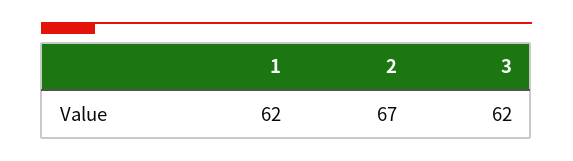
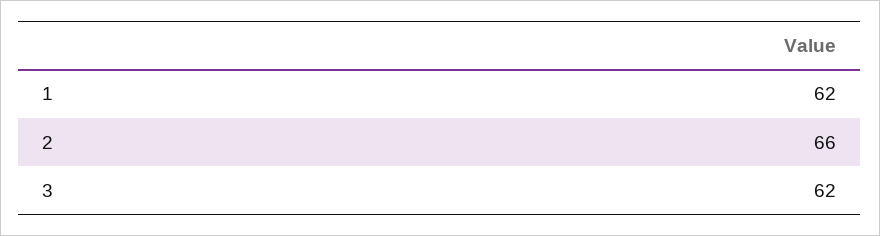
  {
    "1": 62,
-   "2": 67,
+   "2": 66,
    "3": 62
  }

